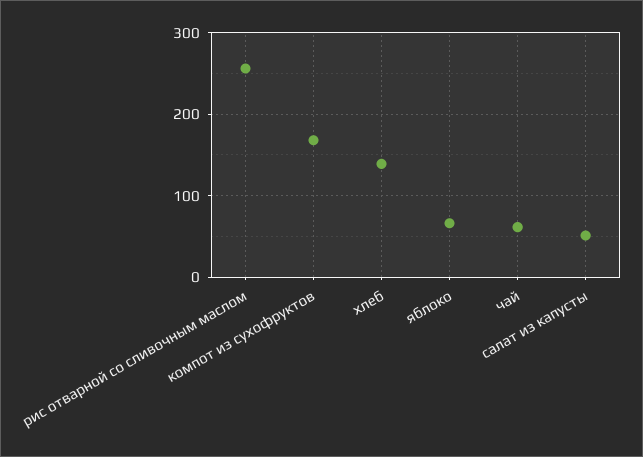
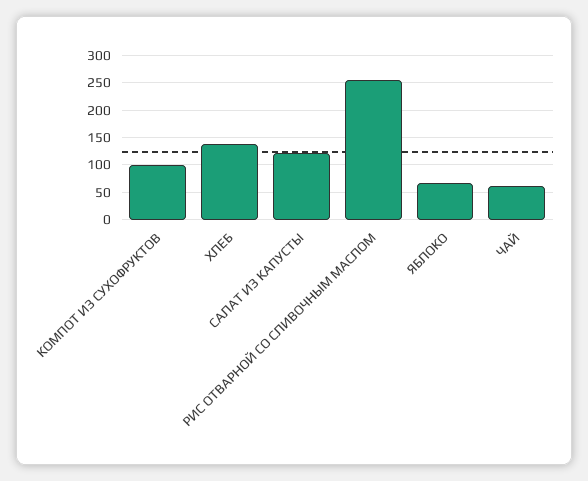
  {
    "рис отварной со сливочным маслом": 260,
-   "компот из сухофруктов": 170,
+   "компот из сухофруктов": 100,
    "хлеб": 140,
    "яблоко": 70,
    "чай": 60,
-   "салат из капусты": 50
+   "салат из капусты": 125
  }

